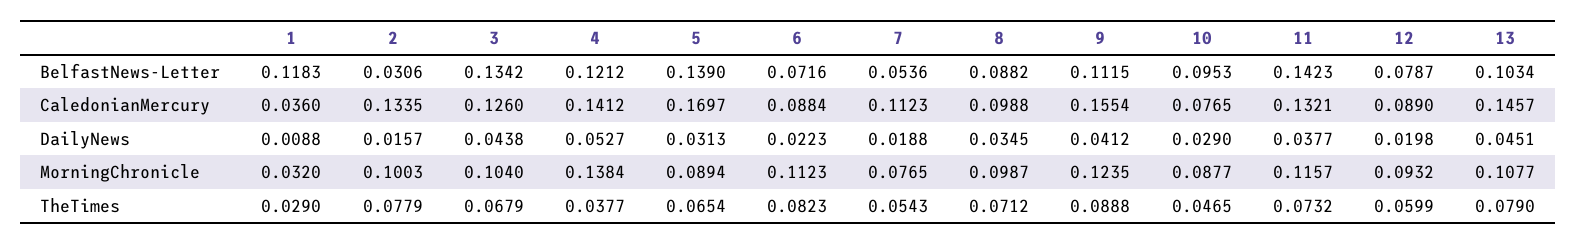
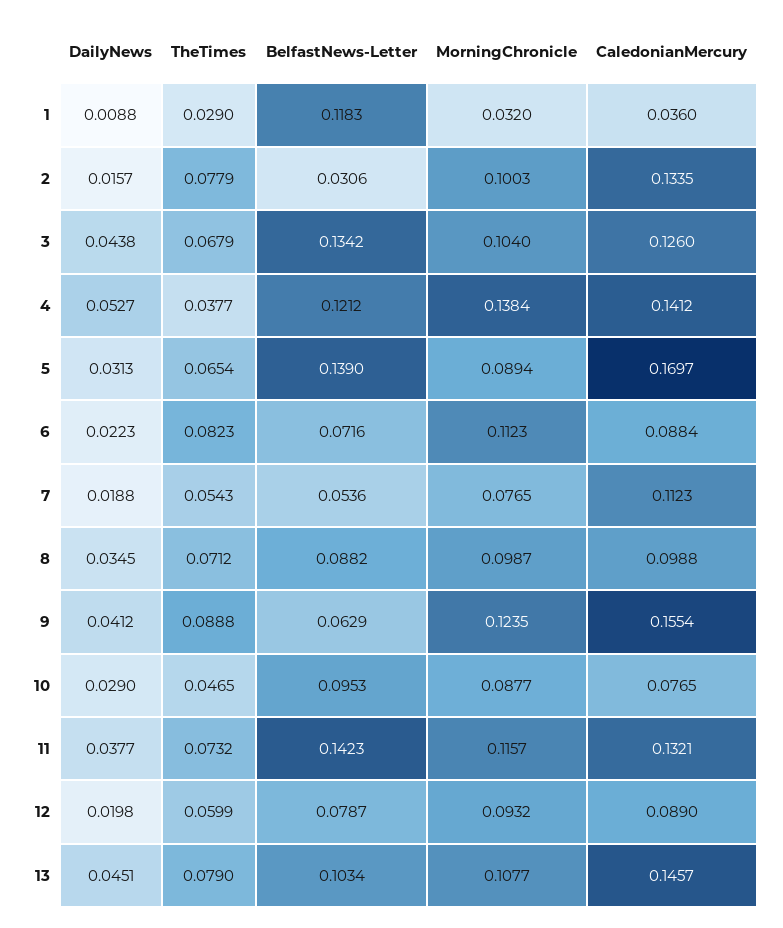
  {
    "1": {
      "BelfastNews-Letter": 0.1183,
      "CaledonianMercury": 0.036,
      "DailyNews": 0.0088,
      "MorningChronicle": 0.032,
      "TheTimes": 0.029
    },
    "2": {
      "BelfastNews-Letter": 0.0306,
      "CaledonianMercury": 0.1335,
      "DailyNews": 0.0157,
      "MorningChronicle": 0.1003,
      "TheTimes": 0.0779
    },
    "3": {
      "BelfastNews-Letter": 0.1342,
      "CaledonianMercury": 0.126,
      "DailyNews": 0.0438,
      "MorningChronicle": 0.104,
      "TheTimes": 0.0679
    },
    "4": {
      "BelfastNews-Letter": 0.1212,
      "CaledonianMercury": 0.1412,
      "DailyNews": 0.0527,
      "MorningChronicle": 0.1384,
      "TheTimes": 0.0377
    },
    "5": {
      "BelfastNews-Letter": 0.139,
      "CaledonianMercury": 0.1697,
      "DailyNews": 0.0313,
      "MorningChronicle": 0.0894,
      "TheTimes": 0.0654
    },
    "6": {
      "BelfastNews-Letter": 0.0716,
      "CaledonianMercury": 0.0884,
      "DailyNews": 0.0223,
      "MorningChronicle": 0.1123,
      "TheTimes": 0.0823
    },
    "7": {
      "BelfastNews-Letter": 0.0536,
      "CaledonianMercury": 0.1123,
      "DailyNews": 0.0188,
      "MorningChronicle": 0.0765,
      "TheTimes": 0.0543
    },
    "8": {
      "BelfastNews-Letter": 0.0882,
      "CaledonianMercury": 0.0988,
      "DailyNews": 0.0345,
      "MorningChronicle": 0.0987,
      "TheTimes": 0.0712
    },
    "9": {
-     "BelfastNews-Letter": 0.1115,
+     "BelfastNews-Letter": 0.0629,
      "CaledonianMercury": 0.1554,
      "DailyNews": 0.0412,
      "MorningChronicle": 0.1235,
      "TheTimes": 0.0888
    },
    "10": {
      "BelfastNews-Letter": 0.0953,
      "CaledonianMercury": 0.0765,
      "DailyNews": 0.029,
      "MorningChronicle": 0.0877,
      "TheTimes": 0.0465
    },
    "11": {
      "BelfastNews-Letter": 0.1423,
      "CaledonianMercury": 0.1321,
      "DailyNews": 0.0377,
      "MorningChronicle": 0.1157,
      "TheTimes": 0.0732
    },
    "12": {
      "BelfastNews-Letter": 0.0787,
      "CaledonianMercury": 0.089,
      "DailyNews": 0.0198,
      "MorningChronicle": 0.0932,
      "TheTimes": 0.0599
    },
    "13": {
      "BelfastNews-Letter": 0.1034,
      "CaledonianMercury": 0.1457,
      "DailyNews": 0.0451,
      "MorningChronicle": 0.1077,
      "TheTimes": 0.079
    }
  }

